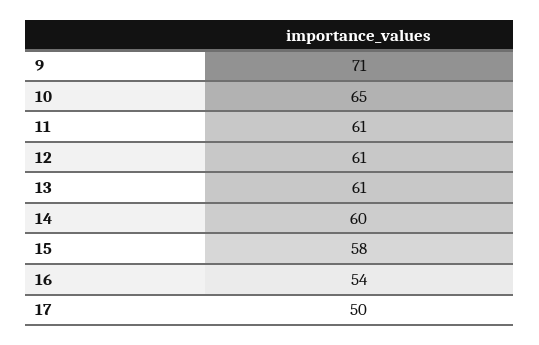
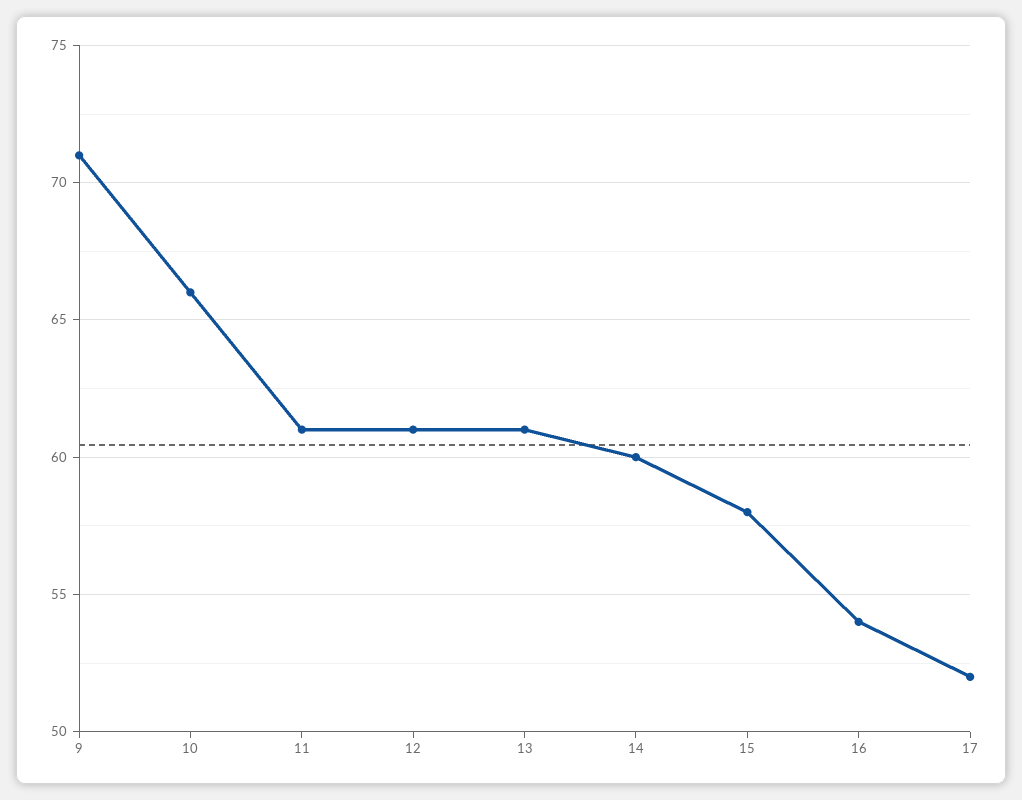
  {
    "9": 71,
-   "10": 65,
+   "10": 66,
    "11": 61,
    "12": 61,
    "13": 61,
    "14": 60,
    "15": 58,
    "16": 54,
-   "17": 50
+   "17": 52
  }

